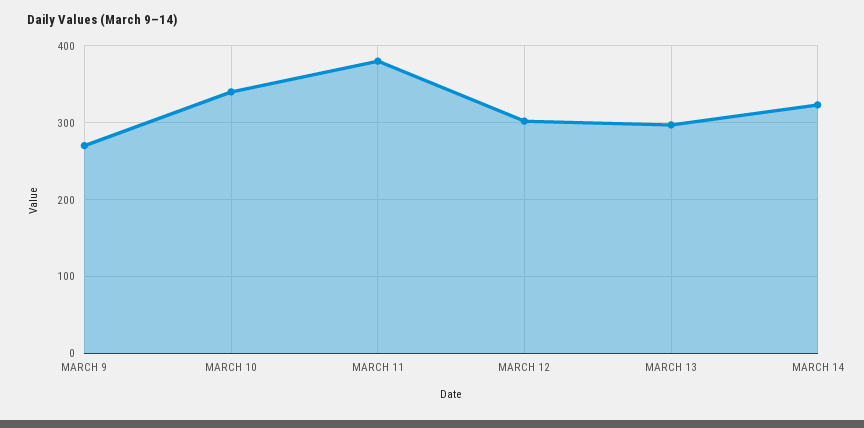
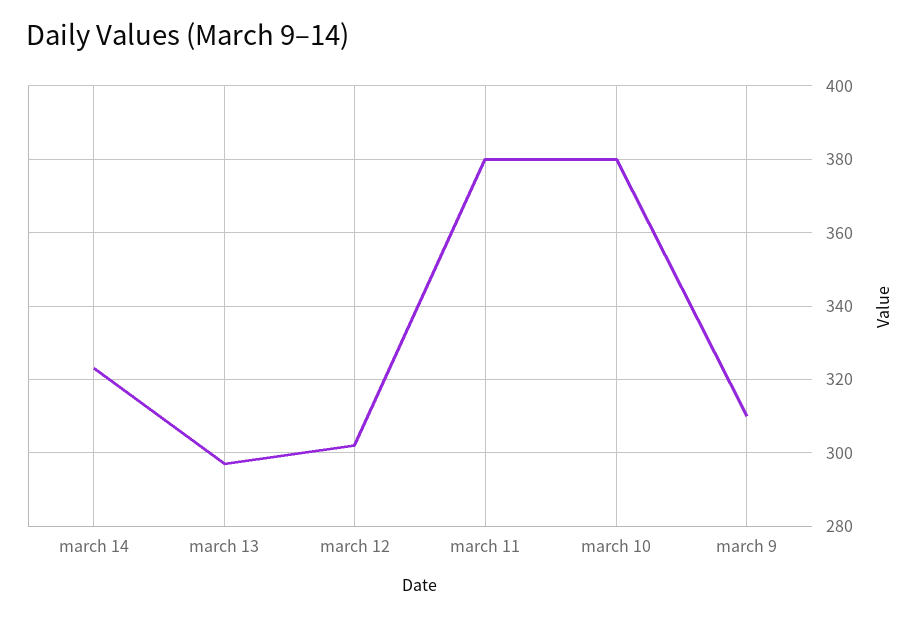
  {
-   "MARCH 9": 270,
+   "MARCH 9": 310,
-   "MARCH 10": 340,
+   "MARCH 10": 380,
    "MARCH 11": 380,
    "MARCH 12": 300,
    "MARCH 13": 295,
    "MARCH 14": 325
  }

